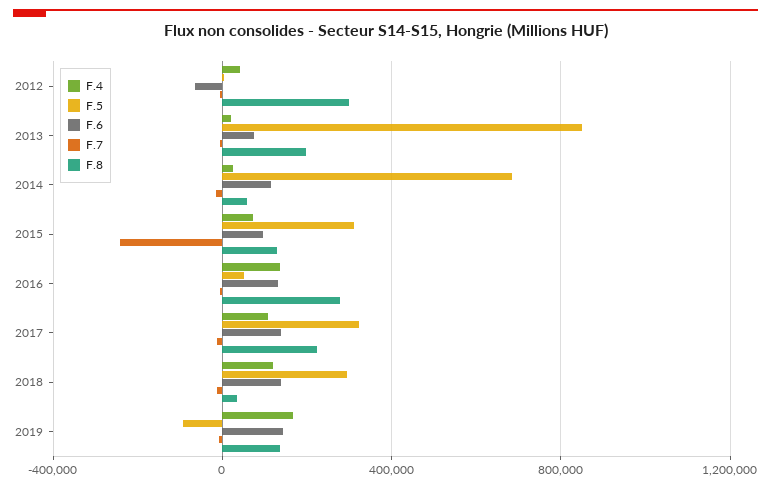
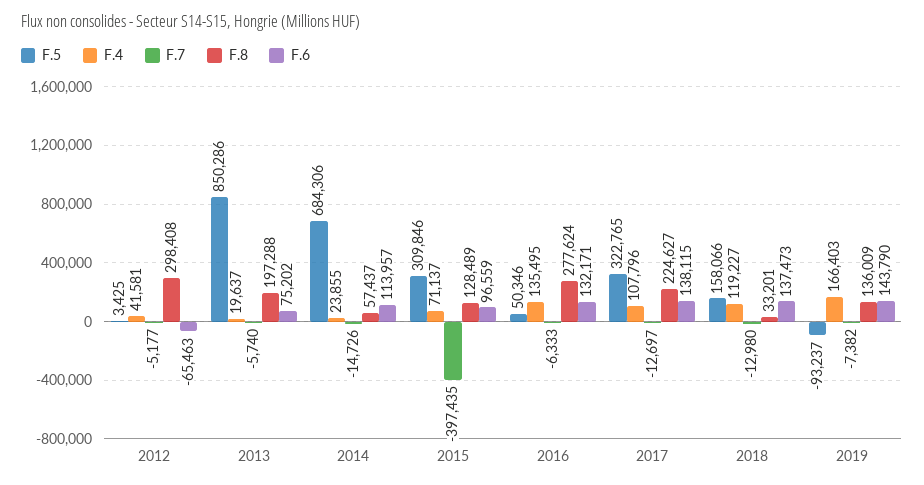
  {
    "F.4": {
      "2012": 41581,
      "2013": 19637,
      "2014": 23855,
      "2015": 71137,
      "2016": 135495,
      "2017": 107796,
      "2018": 119227,
      "2019": 166403
    },
    "F.5": {
      "2012": 3425,
      "2013": 850286,
      "2014": 684306,
      "2015": 309846,
      "2016": 50346,
      "2017": 322765,
-     "2018": 300000,
+     "2018": 158066,
      "2019": -93237
    },
    "F.6": {
      "2012": -65463,
      "2013": 75202,
      "2014": 113957,
      "2015": 96559,
      "2016": 132171,
      "2017": 138115,
      "2018": 137473,
      "2019": 143790
    },
    "F.7": {
      "2012": -5177,
      "2013": -5740,
      "2014": -14726,
-     "2015": -250000,
+     "2015": -397435,
      "2016": -6333,
      "2017": -12697,
      "2018": -12980,
      "2019": -7382
    },
    "F.8": {
      "2012": 298408,
      "2013": 197288,
      "2014": 57437,
      "2015": 128489,
      "2016": 277624,
      "2017": 224627,
      "2018": 33201,
      "2019": 136009
    }
  }

